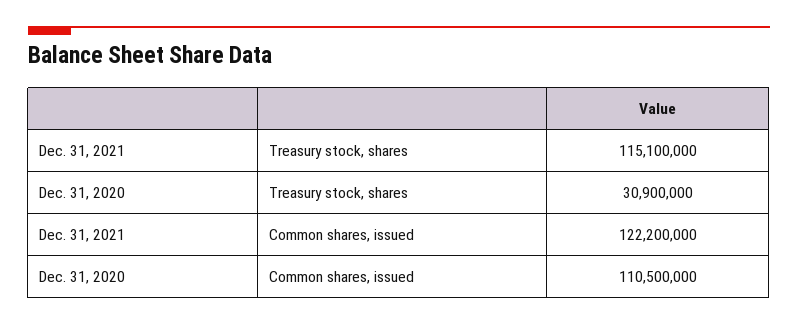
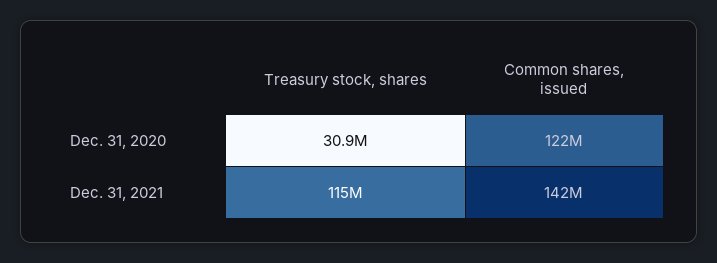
  {
    "Dec. 31, 2021": {
      "Treasury stock, shares": 115100000,
-     "Common shares, issued": 122200000
+     "Common shares, issued": 142000000
    },
    "Dec. 31, 2020": {
      "Treasury stock, shares": 30900000,
-     "Common shares, issued": 110500000
+     "Common shares, issued": 122000000
    }
  }

